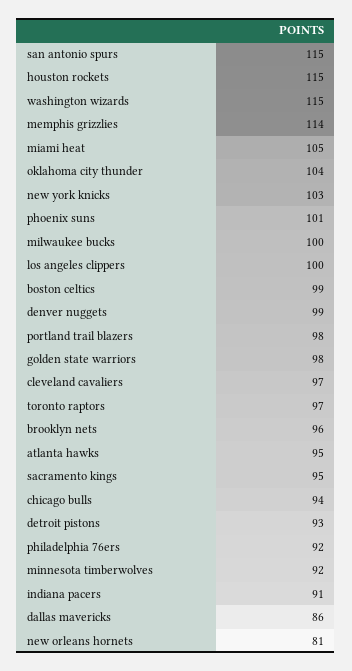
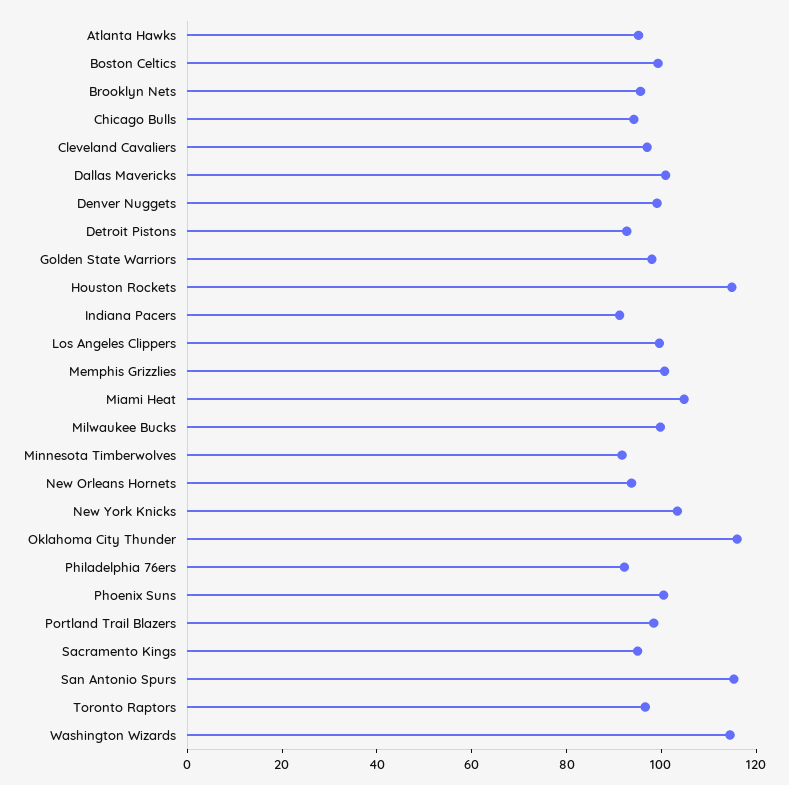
  {
    "san antonio spurs": 115,
    "houston rockets": 115,
    "washington wizards": 115,
-   "memphis grizzlies": 114,
+   "memphis grizzlies": 100,
    "miami heat": 105,
-   "oklahoma city thunder": 104,
+   "oklahoma city thunder": 115,
    "new york knicks": 103,
    "phoenix suns": 101,
    "milwaukee bucks": 100,
    "los angeles clippers": 100,
    "boston celtics": 99,
    "denver nuggets": 99,
    "portland trail blazers": 98,
    "golden state warriors": 98,
    "cleveland cavaliers": 97,
    "toronto raptors": 97,
    "brooklyn nets": 96,
    "atlanta hawks": 95,
    "sacramento kings": 95,
    "chicago bulls": 94,
    "detroit pistons": 93,
    "philadelphia 76ers": 92,
    "minnesota timberwolves": 92,
    "indiana pacers": 91,
-   "dallas mavericks": 86,
+   "dallas mavericks": 100,
-   "new orleans hornets": 81
+   "new orleans hornets": 95
  }

